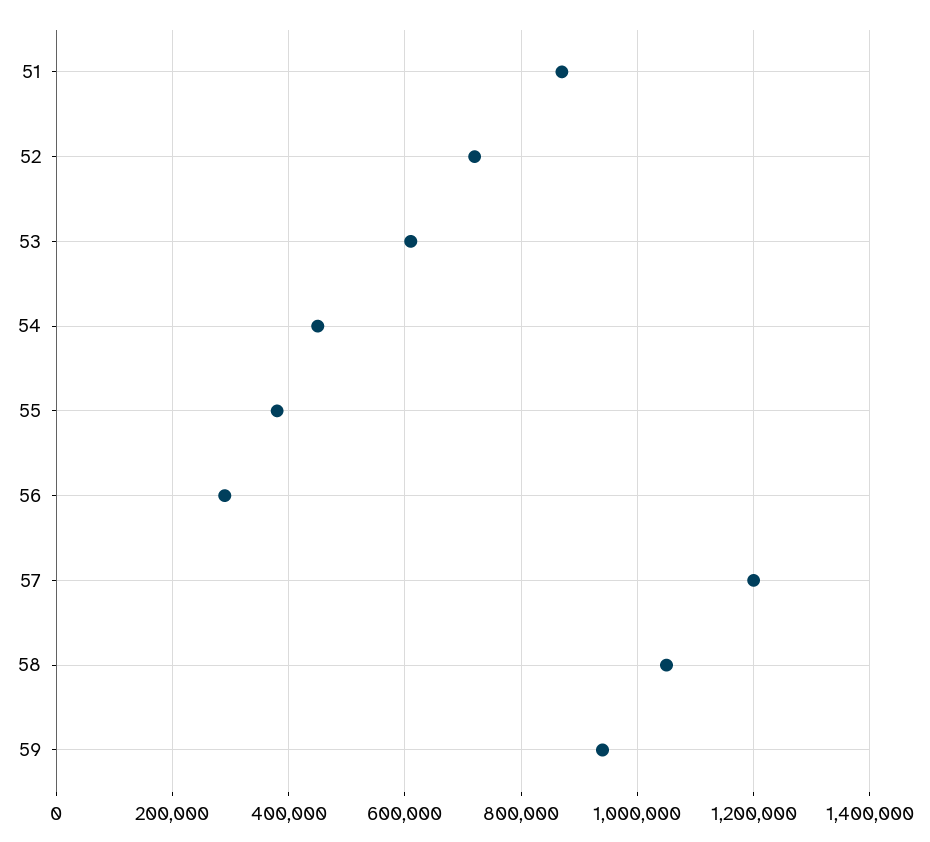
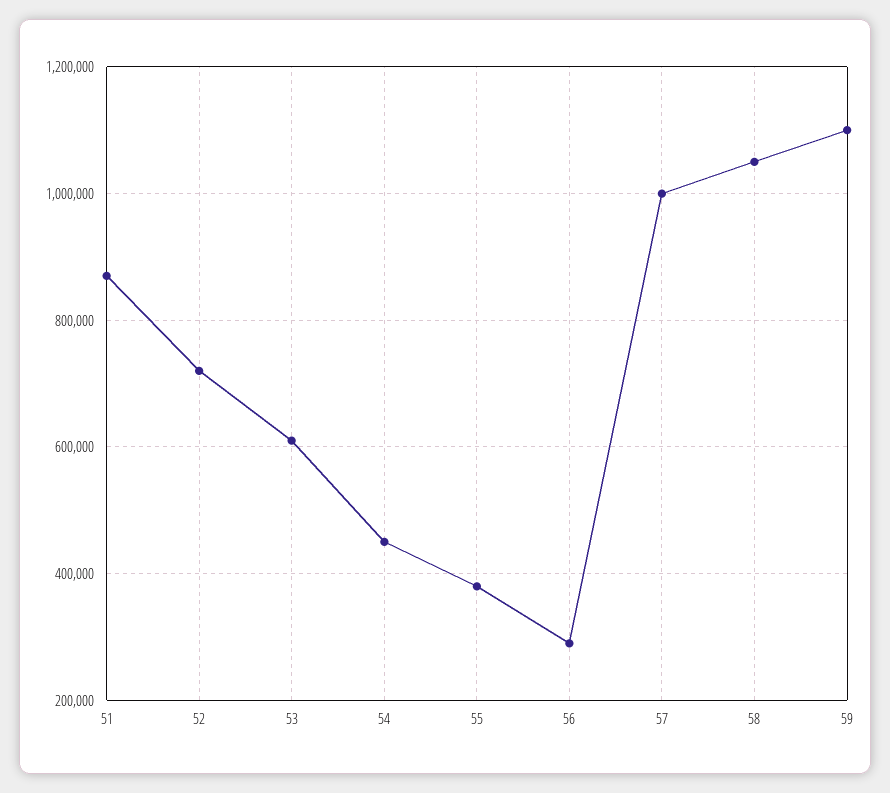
  {
    "51": 880000,
    "52": 720000,
    "53": 620000,
    "54": 460000,
    "55": 380000,
    "56": 300000,
-   "57": 1200000,
+   "57": 1000000,
    "58": 1060000,
-   "59": 940000
+   "59": 1100000
  }

